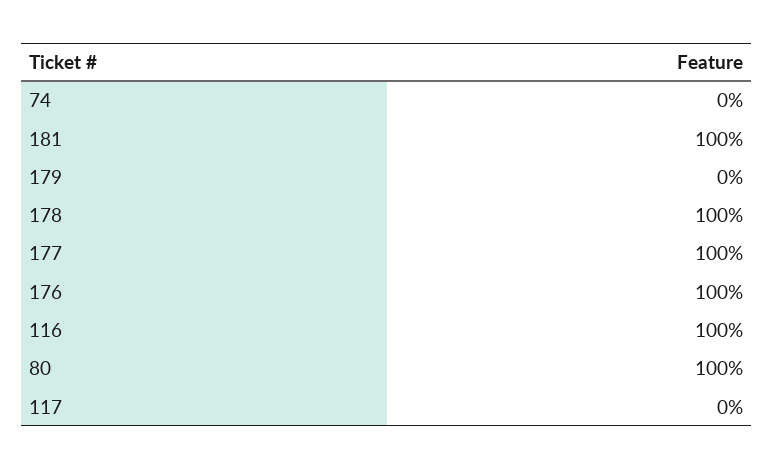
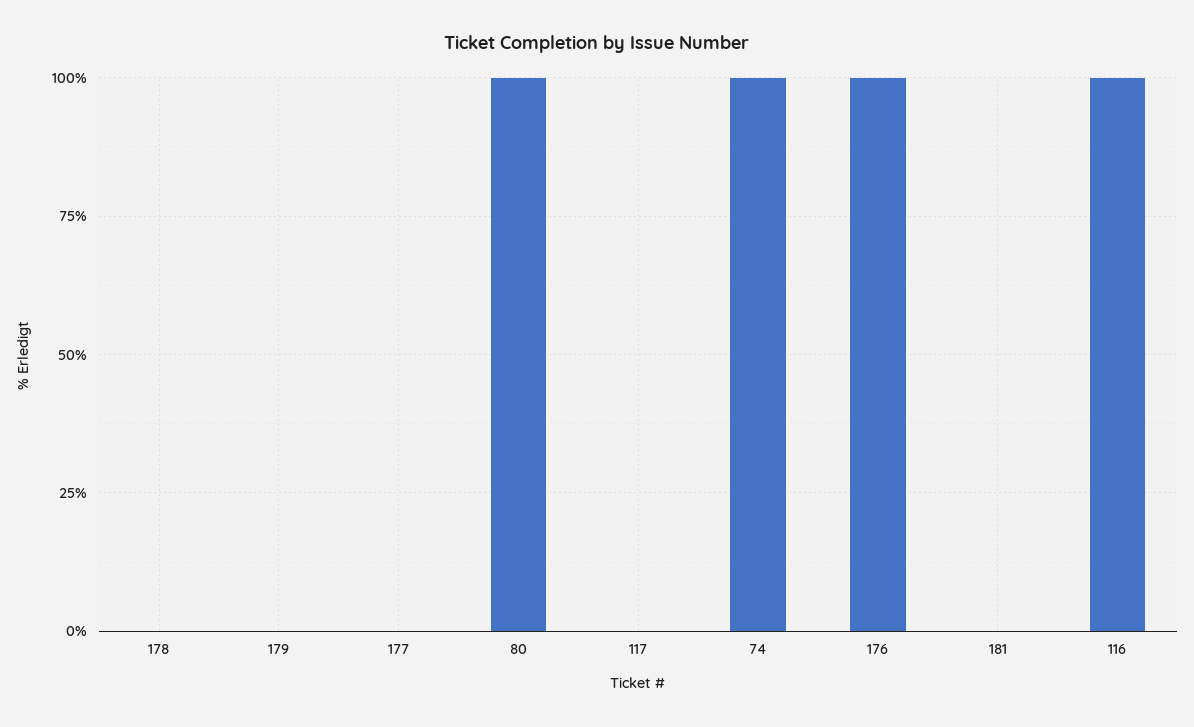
  {
-   "74": 0,
+   "74": 100,
-   "181": 100,
+   "181": 0,
    "179": 0,
-   "178": 100,
+   "178": 0,
-   "177": 100,
+   "177": 0,
    "176": 100,
    "116": 100,
    "80": 100,
    "117": 0
  }

